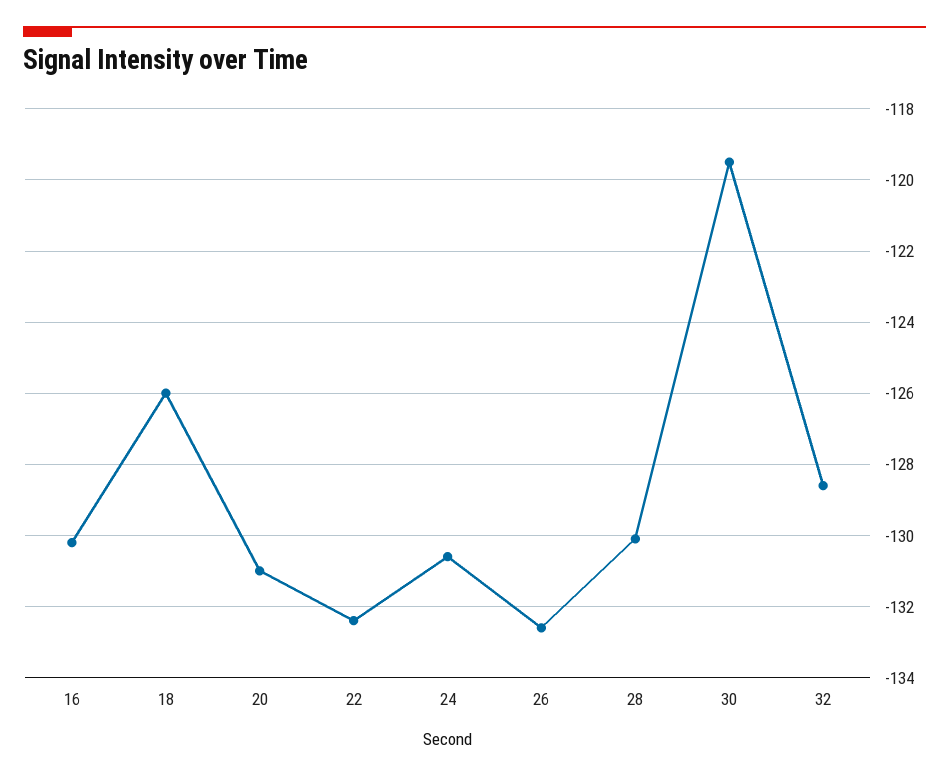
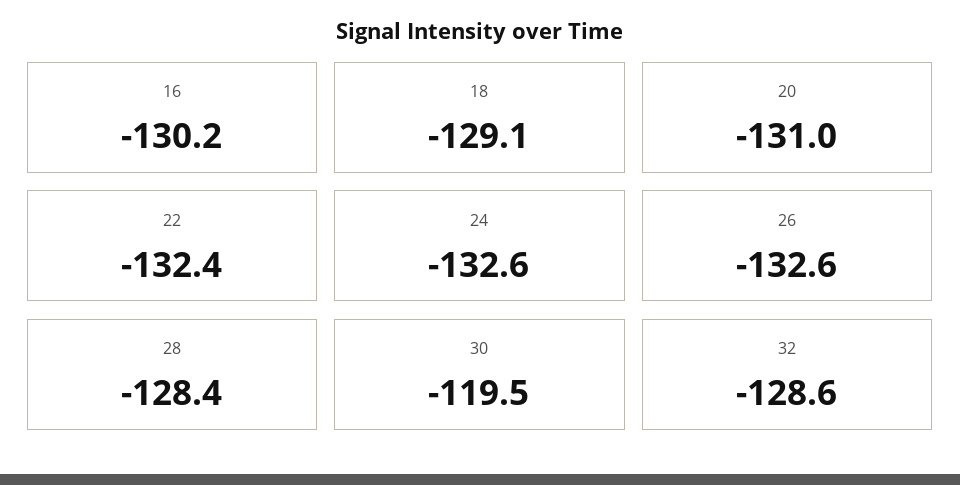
  {
    "16": -130.2,
-   "18": -126,
+   "18": -129.1,
    "20": -131,
    "22": -132.4,
-   "24": -130.5,
+   "24": -132.6,
    "26": -132.6,
-   "28": -130,
+   "28": -128.4,
    "30": -119.5,
    "32": -128.6
  }

